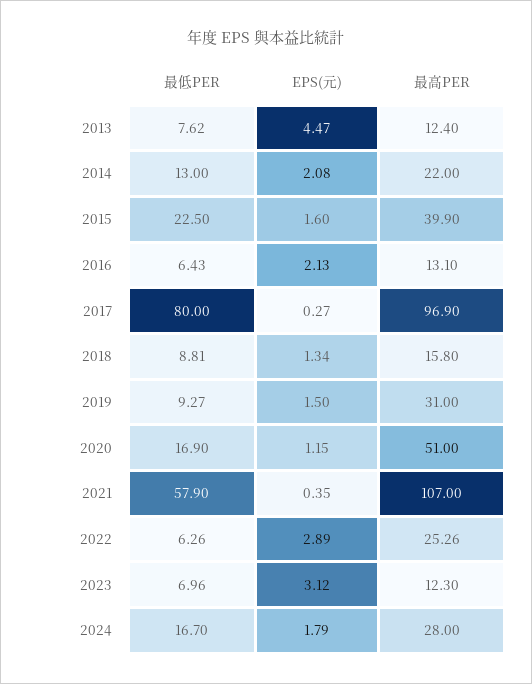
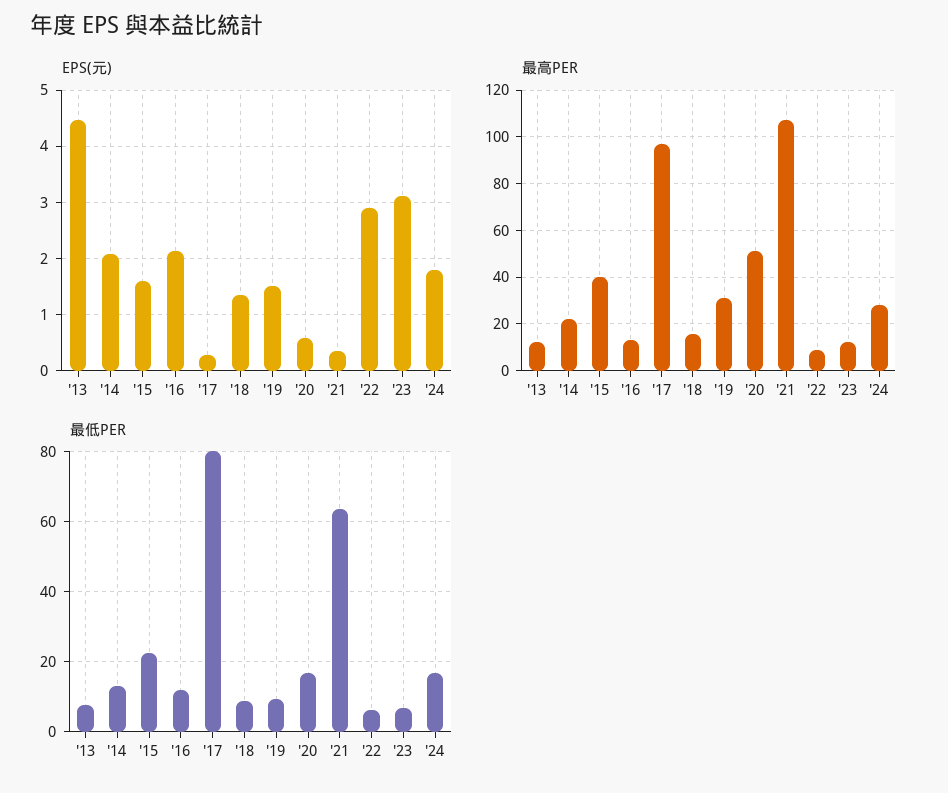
  {
    "最低PER": {
      "2013": 7.62,
      "2014": 13,
      "2015": 22.5,
-     "2016": 6.43,
+     "2016": 12,
      "2017": 80,
      "2018": 8.81,
      "2019": 9.27,
      "2020": 16.9,
-     "2021": 57.9,
+     "2021": 64,
      "2022": 6.26,
      "2023": 6.96,
      "2024": 16.7
    },
    "EPS(元)": {
      "2013": 4.47,
      "2014": 2.08,
      "2015": 1.6,
      "2016": 2.13,
      "2017": 0.27,
      "2018": 1.34,
      "2019": 1.5,
-     "2020": 1.15,
+     "2020": 0.6,
      "2021": 0.35,
      "2022": 2.89,
      "2023": 3.12,
      "2024": 1.79
    },
    "最高PER": {
      "2013": 12.4,
      "2014": 22,
      "2015": 39.9,
      "2016": 13.1,
      "2017": 96.9,
      "2018": 15.8,
      "2019": 31,
      "2020": 51,
      "2021": 107,
-     "2022": 25.26,
+     "2022": 10,
      "2023": 12.3,
      "2024": 28
    }
  }

